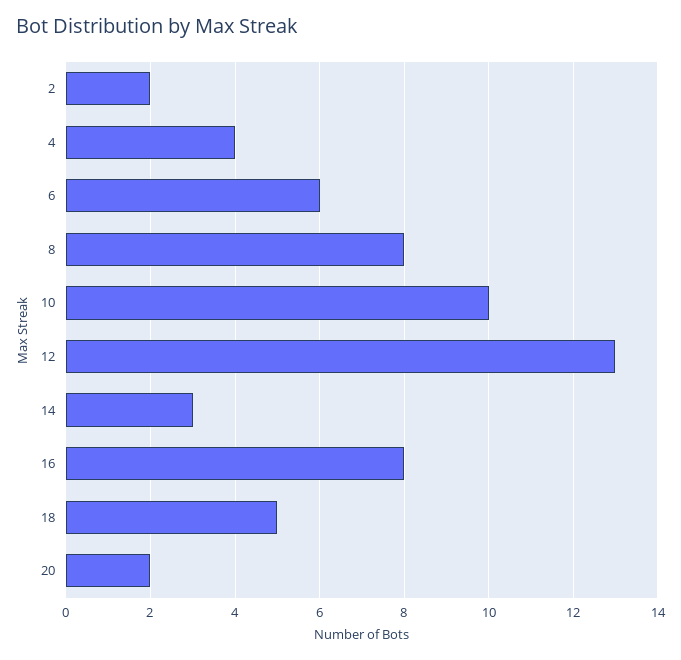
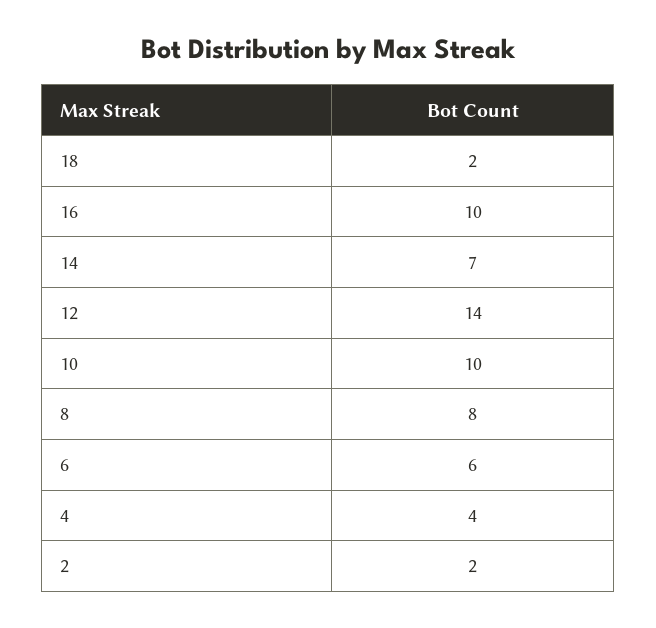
  {
    "2": 2,
    "4": 4,
    "6": 6,
    "8": 8,
    "10": 10,
-   "12": 13,
+   "12": 14,
-   "14": 3,
+   "14": 7,
-   "16": 8,
+   "16": 10,
-   "18": 5,
+   "18": 2
-   "20": 2
  }

